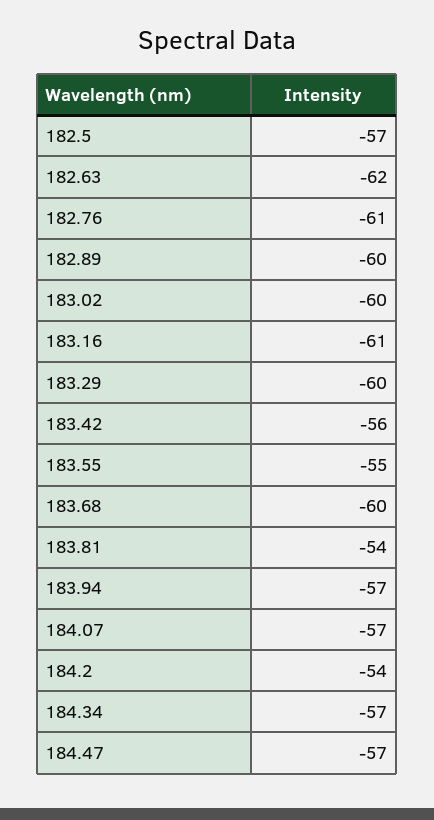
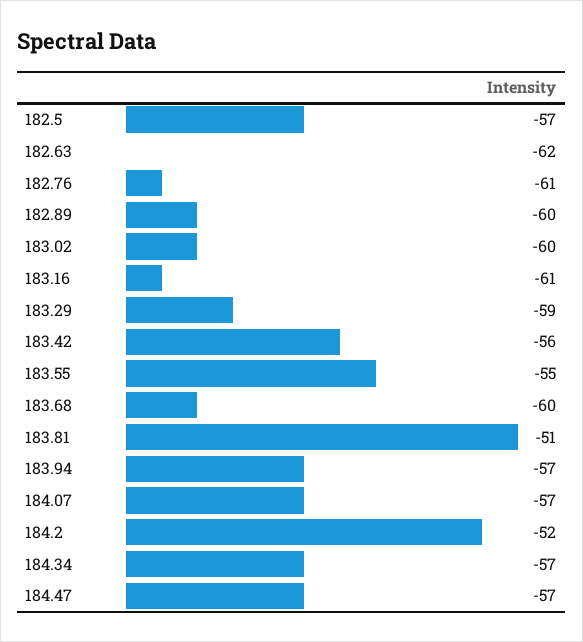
  {
    "182.5": -57,
    "182.63": -62,
    "182.76": -61,
    "182.89": -60,
    "183.02": -60,
    "183.16": -61,
-   "183.29": -60,
+   "183.29": -59,
    "183.42": -56,
    "183.55": -55,
    "183.68": -60,
-   "183.81": -54,
+   "183.81": -51,
    "183.94": -57,
    "184.07": -57,
-   "184.2": -54,
+   "184.2": -52,
    "184.34": -57,
    "184.47": -57
  }

